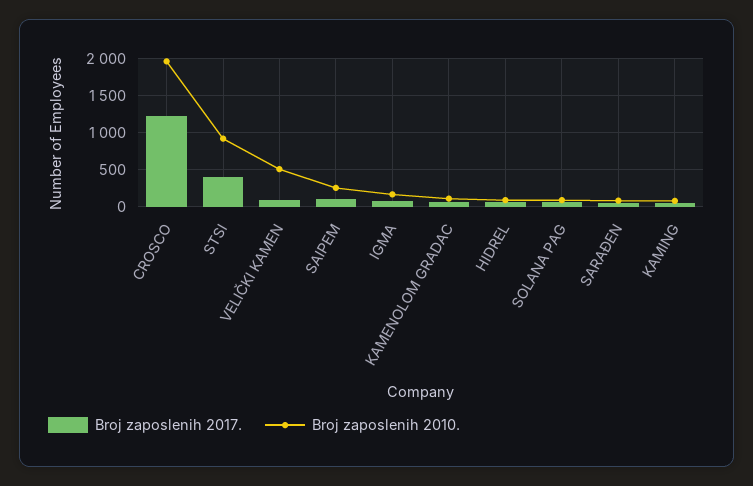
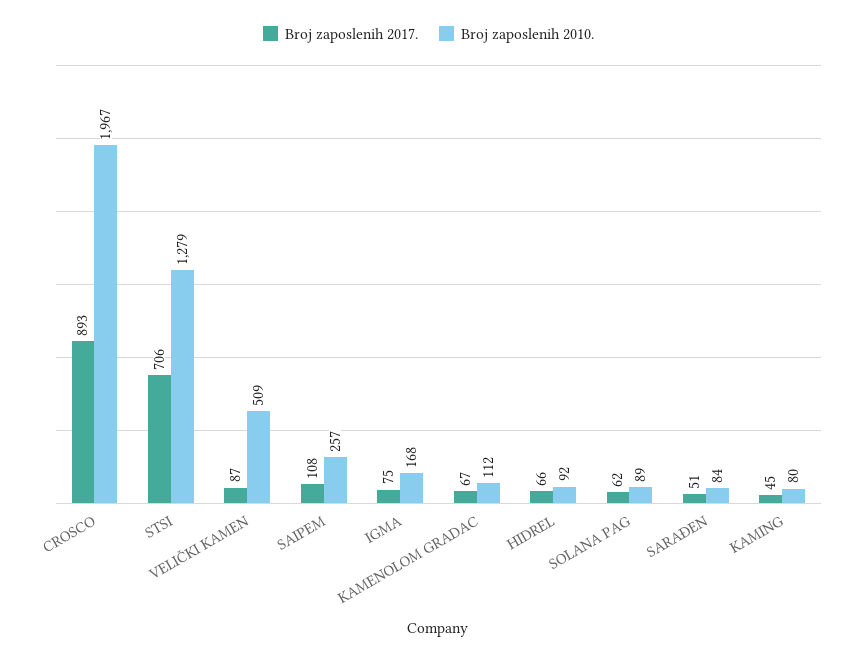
  {
    "Broj zaposlenih 2017.": {
-     "CROSCO": 1200,
+     "CROSCO": 893,
-     "STSI": 400,
+     "STSI": 706,
      "VELIČKI KAMEN": 87,
      "SAIPEM": 108,
      "IGMA": 75,
      "KAMENOLOM GRADAC": 67,
      "HIDREL": 66,
      "SOLANA PAG": 62,
      "SARAĐEN": 51,
      "KAMING": 45
    },
    "Broj zaposlenih 2010.": {
      "CROSCO": 1967,
-     "STSI": 900,
+     "STSI": 1279,
      "VELIČKI KAMEN": 509,
      "SAIPEM": 257,
      "IGMA": 168,
      "KAMENOLOM GRADAC": 112,
      "HIDREL": 92,
      "SOLANA PAG": 89,
      "SARAĐEN": 84,
      "KAMING": 80
    }
  }

